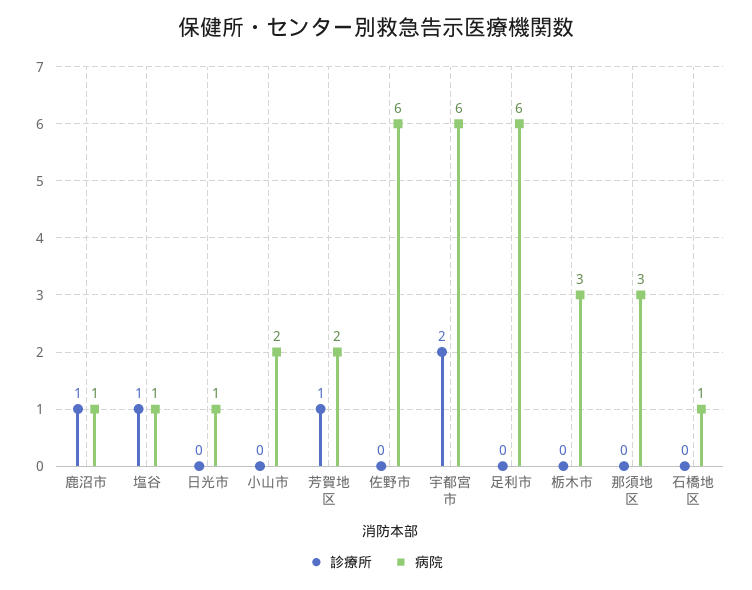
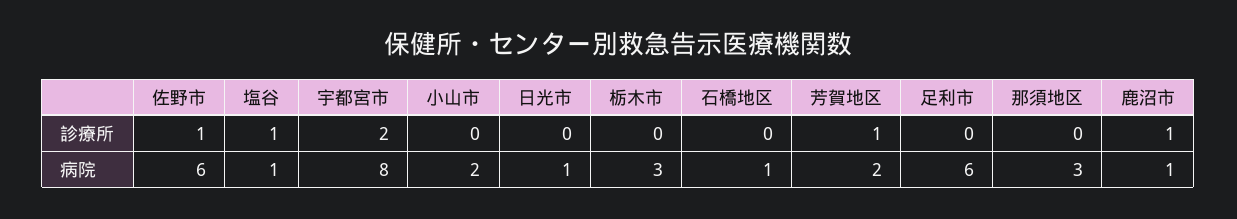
  {
    "診療所": {
      "鹿沼市": 1,
      "塩谷": 1,
      "日光市": 0,
      "小山市": 0,
      "芳賀地区": 1,
-     "佐野市": 0,
+     "佐野市": 1,
      "宇都宮市": 2,
      "足利市": 0,
      "栃木市": 0,
      "那須地区": 0,
      "石橋地区": 0
    },
    "病院": {
      "鹿沼市": 1,
      "塩谷": 1,
      "日光市": 1,
      "小山市": 2,
      "芳賀地区": 2,
      "佐野市": 6,
-     "宇都宮市": 6,
+     "宇都宮市": 8,
      "足利市": 6,
      "栃木市": 3,
      "那須地区": 3,
      "石橋地区": 1
    }
  }

